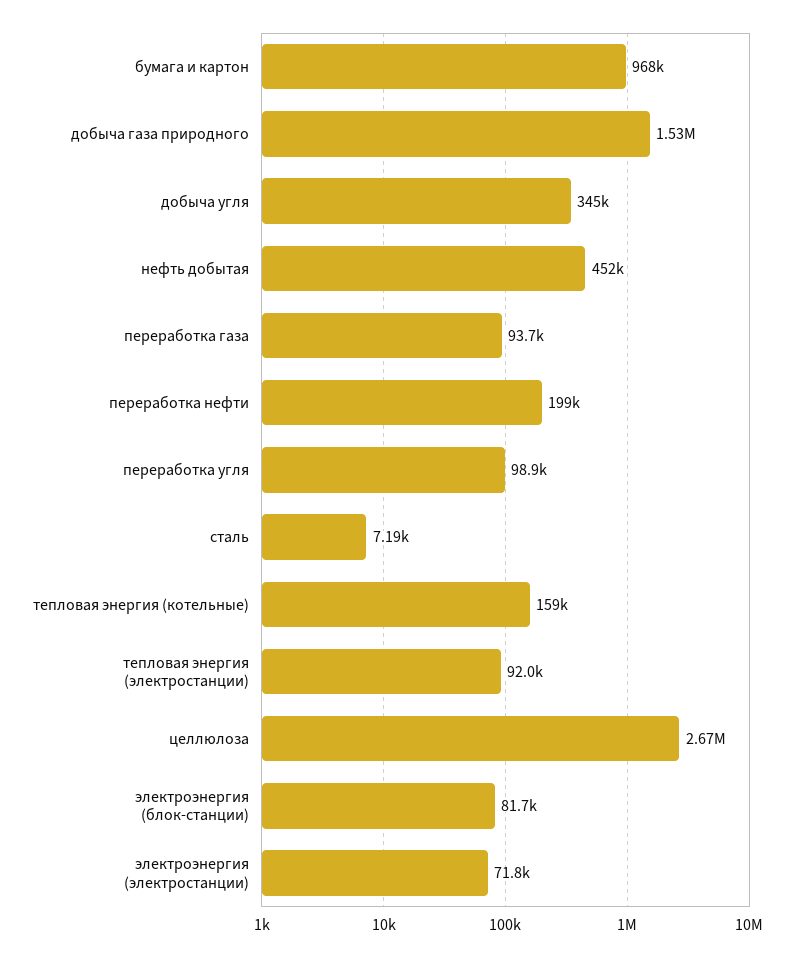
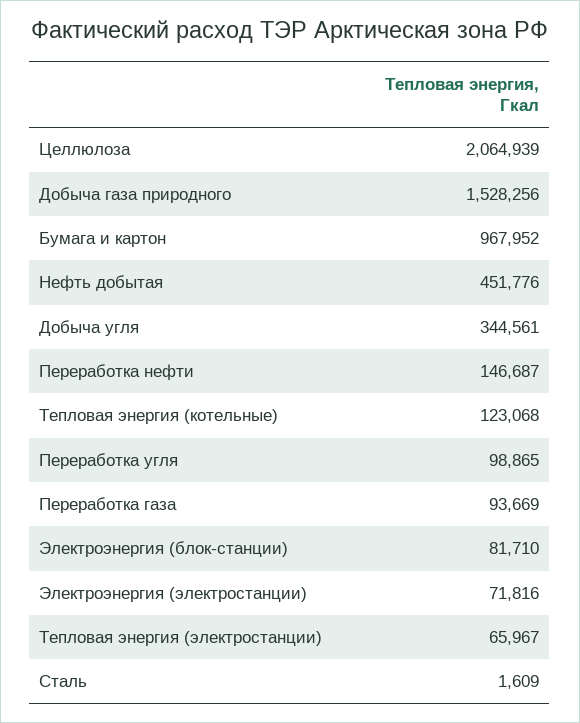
  {
    "бумага и картон": 967952,
    "добыча газа природного": 1528256,
    "добыча угля": 344561,
    "нефть добытая": 451776,
    "переработка газа": 93669,
-   "переработка нефти": 199000,
+   "переработка нефти": 146687,
    "переработка угля": 98865,
-   "сталь": 7190,
+   "сталь": 1609,
-   "тепловая энергия (котельные)": 159000,
+   "тепловая энергия (котельные)": 123068,
-   "тепловая энергия (электростанции)": 92000,
+   "тепловая энергия (электростанции)": 65967,
-   "целлюлоза": 2670000,
+   "целлюлоза": 2064939,
    "электроэнергия (блок-станции)": 81710,
    "электроэнергия (электростанции)": 71816
  }

